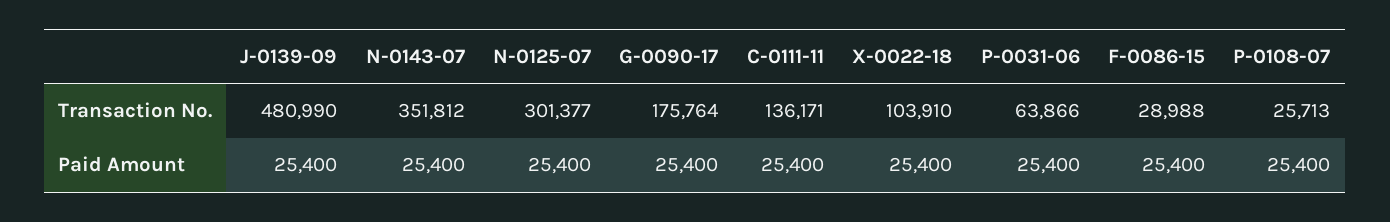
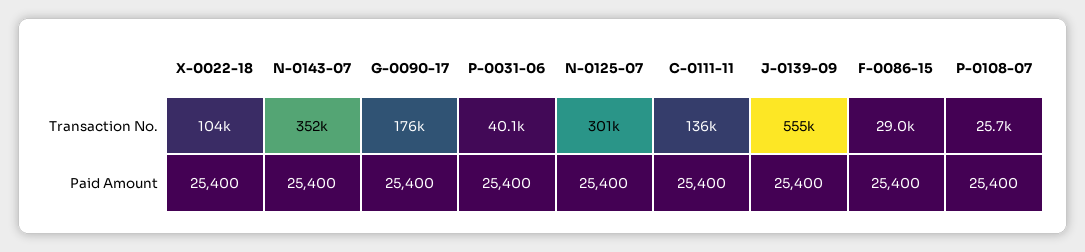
  {
    "J-0139-09": {
-     "Transaction No.": 480990,
+     "Transaction No.": 555000,
      "Paid Amount": 25400
    },
    "N-0143-07": {
      "Transaction No.": 351812,
      "Paid Amount": 25400
    },
    "N-0125-07": {
      "Transaction No.": 301377,
      "Paid Amount": 25400
    },
    "G-0090-17": {
      "Transaction No.": 175764,
      "Paid Amount": 25400
    },
    "C-0111-11": {
      "Transaction No.": 136171,
      "Paid Amount": 25400
    },
    "X-0022-18": {
      "Transaction No.": 103910,
      "Paid Amount": 25400
    },
    "P-0031-06": {
-     "Transaction No.": 63866,
+     "Transaction No.": 40100,
      "Paid Amount": 25400
    },
    "F-0086-15": {
      "Transaction No.": 28988,
      "Paid Amount": 25400
    },
    "P-0108-07": {
      "Transaction No.": 25713,
      "Paid Amount": 25400
    }
  }

